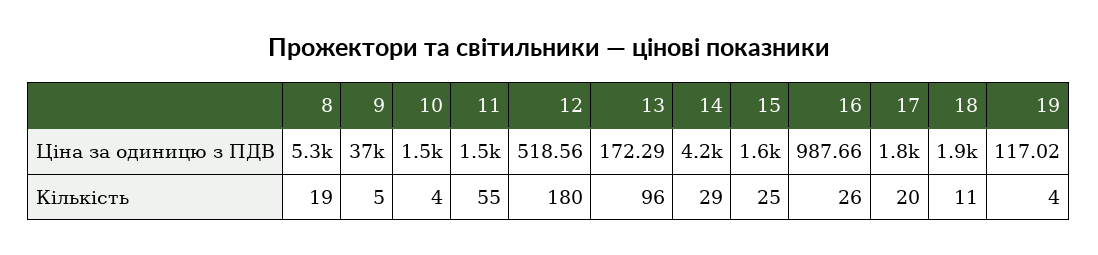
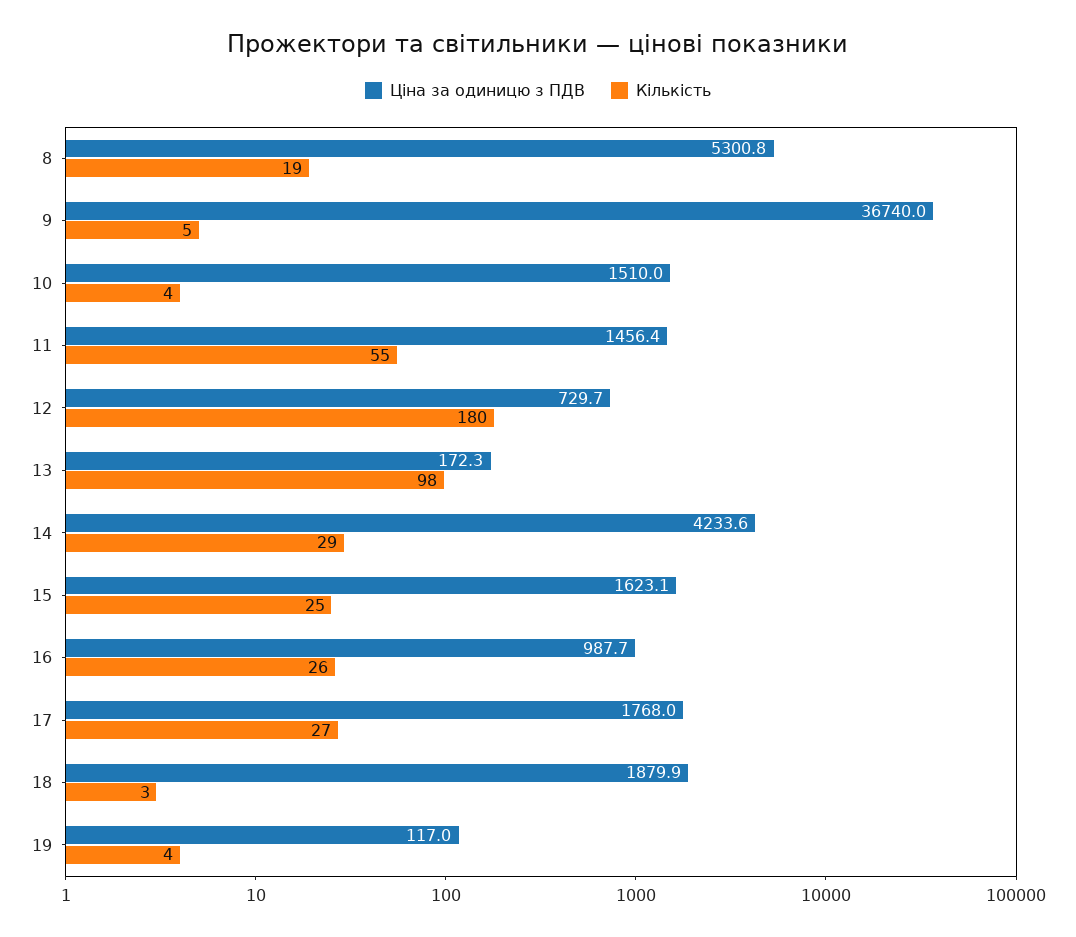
  {
    "Ціна за одиницю з ПДВ": {
      "8": 5300.8,
      "9": 36740,
      "10": 1510,
      "11": 1456.4,
-     "12": 518.56,
+     "12": 729.7,
      "13": 172.29,
      "14": 4233.6,
      "15": 1623.1,
      "16": 987.66,
      "17": 1768,
      "18": 1879.9,
      "19": 117.02
    },
    "Кількість": {
      "8": 19,
      "9": 5,
      "10": 4,
      "11": 55,
      "12": 180,
-     "13": 96,
+     "13": 98,
      "14": 29,
      "15": 25,
      "16": 26,
-     "17": 20,
+     "17": 27,
-     "18": 11,
+     "18": 3,
      "19": 4
    }
  }

